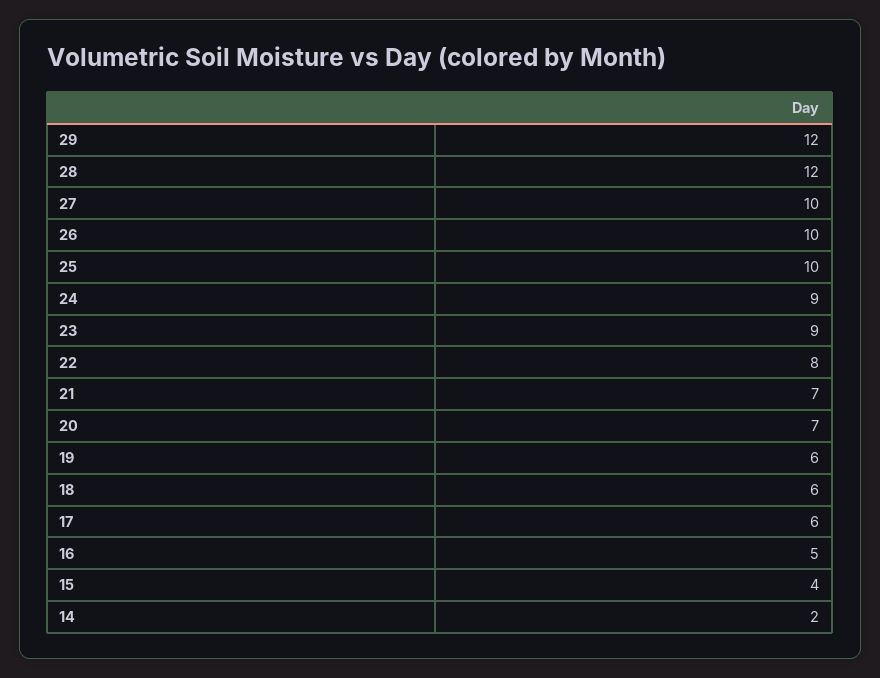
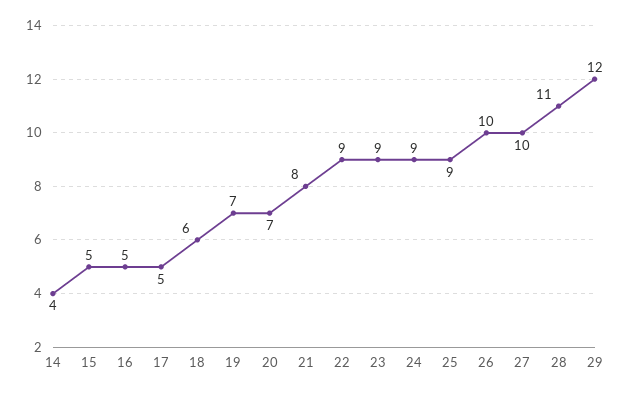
  {
    "29": 12,
-   "28": 12,
+   "28": 11,
    "27": 10,
    "26": 10,
-   "25": 10,
+   "25": 9,
    "24": 9,
    "23": 9,
-   "22": 8,
+   "22": 9,
-   "21": 7,
+   "21": 8,
    "20": 7,
-   "19": 6,
+   "19": 7,
    "18": 6,
-   "17": 6,
+   "17": 5,
    "16": 5,
-   "15": 4,
+   "15": 5,
-   "14": 2
+   "14": 4
  }

